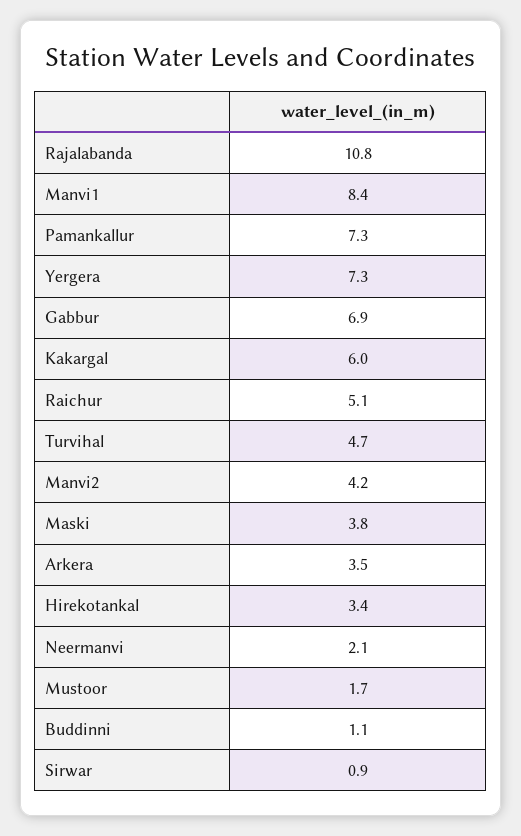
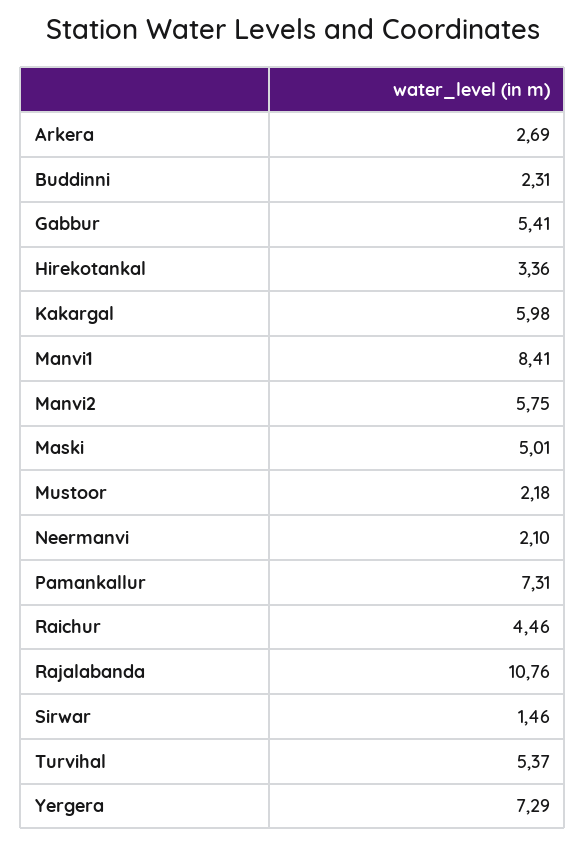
  {
    "Rajalabanda": 10.76,
    "Manvi1": 8.41,
    "Pamankallur": 7.31,
    "Yergera": 7.29,
-   "Gabbur": 6.9,
+   "Gabbur": 5.41,
    "Kakargal": 5.98,
-   "Raichur": 5.1,
+   "Raichur": 4.46,
-   "Turvihal": 4.7,
+   "Turvihal": 5.37,
-   "Manvi2": 4.2,
+   "Manvi2": 5.75,
-   "Maski": 3.8,
+   "Maski": 5.01,
-   "Arkera": 3.5,
+   "Arkera": 2.69,
    "Hirekotankal": 3.36,
    "Neermanvi": 2.1,
-   "Mustoor": 1.7,
+   "Mustoor": 2.18,
-   "Buddinni": 1.1,
+   "Buddinni": 2.31,
-   "Sirwar": 0.9
+   "Sirwar": 1.46
  }

